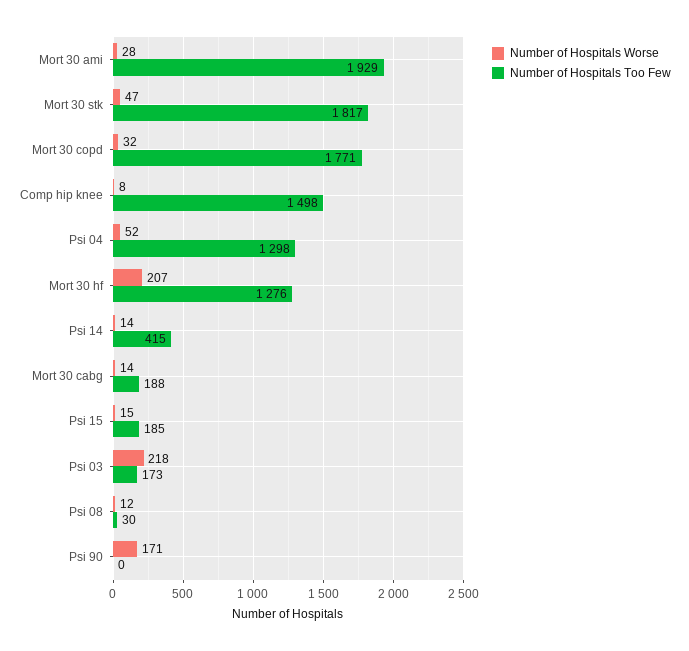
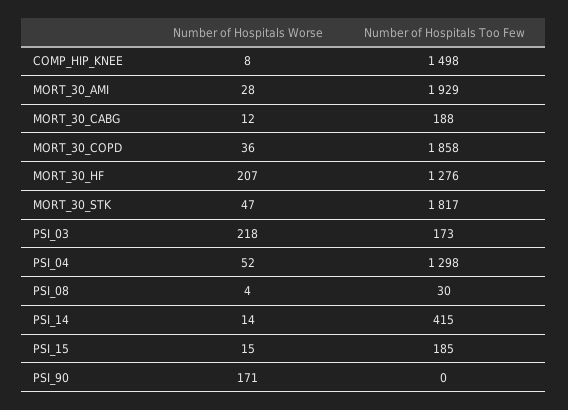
  {
    "Number of Hospitals Worse": {
      "Mort 30 ami": 28,
      "Mort 30 stk": 47,
-     "Mort 30 copd": 32,
+     "Mort 30 copd": 36,
      "Comp hip knee": 8,
      "Psi 04": 52,
      "Mort 30 hf": 207,
      "Psi 14": 14,
-     "Mort 30 cabg": 14,
+     "Mort 30 cabg": 12,
      "Psi 15": 15,
      "Psi 03": 218,
-     "Psi 08": 12,
+     "Psi 08": 4,
      "Psi 90": 171
    },
    "Number of Hospitals Too Few": {
      "Mort 30 ami": 1929,
      "Mort 30 stk": 1817,
-     "Mort 30 copd": 1771,
+     "Mort 30 copd": 1858,
      "Comp hip knee": 1498,
      "Psi 04": 1298,
      "Mort 30 hf": 1276,
      "Psi 14": 415,
      "Mort 30 cabg": 188,
      "Psi 15": 185,
      "Psi 03": 173,
      "Psi 08": 30,
      "Psi 90": 0
    }
  }

